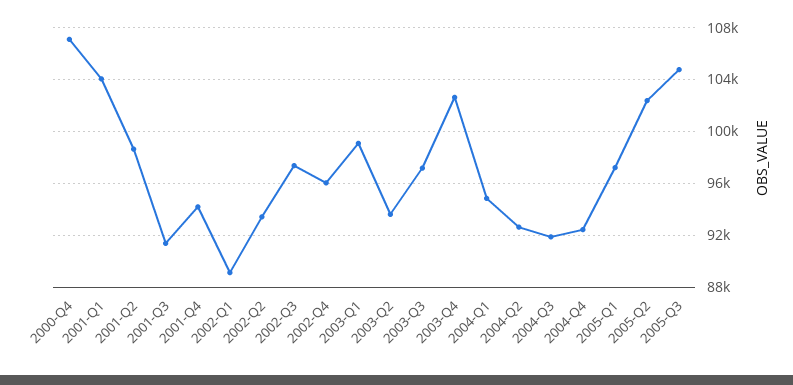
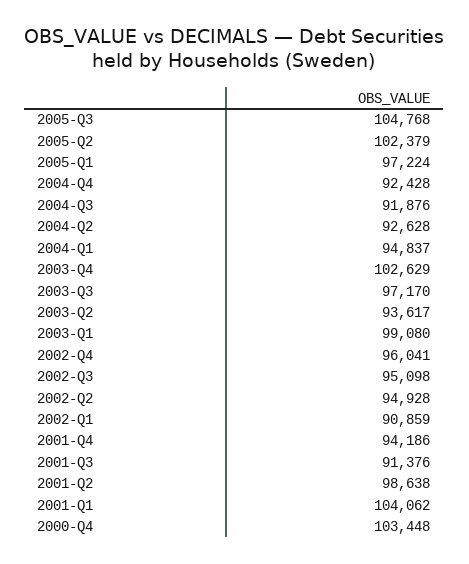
  {
-   "2000-Q4": 107000,
+   "2000-Q4": 103448,
    "2001-Q1": 104062,
    "2001-Q2": 98638,
    "2001-Q3": 91376,
    "2001-Q4": 94186,
-   "2002-Q1": 89000,
+   "2002-Q1": 90859,
-   "2002-Q2": 93500,
+   "2002-Q2": 94928,
-   "2002-Q3": 97500,
+   "2002-Q3": 95098,
    "2002-Q4": 96041,
    "2003-Q1": 99080,
    "2003-Q2": 93617,
    "2003-Q3": 97170,
    "2003-Q4": 102629,
    "2004-Q1": 94837,
    "2004-Q2": 92628,
    "2004-Q3": 91876,
    "2004-Q4": 92428,
    "2005-Q1": 97224,
    "2005-Q2": 102379,
    "2005-Q3": 104768
  }

